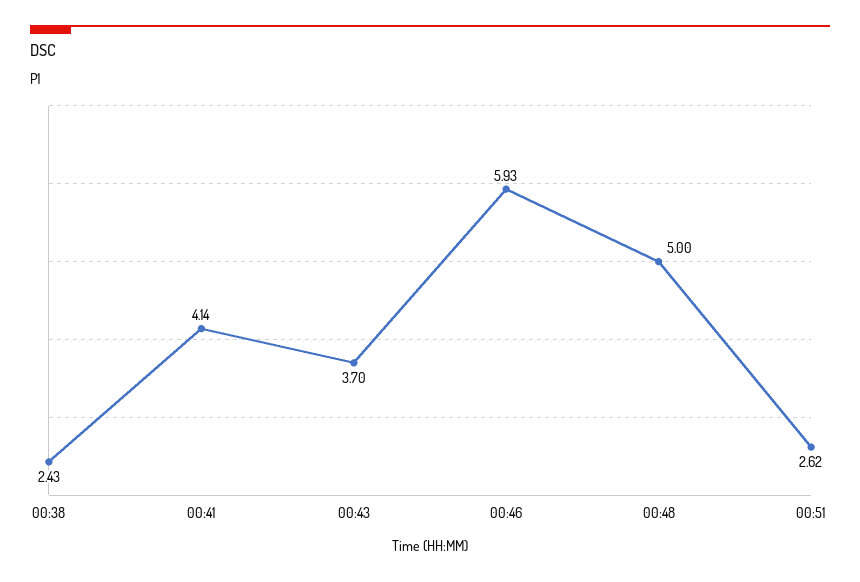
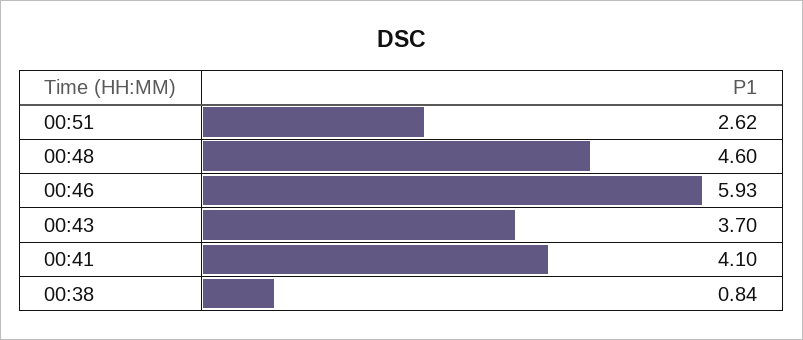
  {
-   "00:38": 2.43,
+   "00:38": 0.84,
-   "00:41": 4.14,
+   "00:41": 4.1,
    "00:43": 3.7,
    "00:46": 5.93,
-   "00:48": 5,
+   "00:48": 4.6,
    "00:51": 2.62
  }

